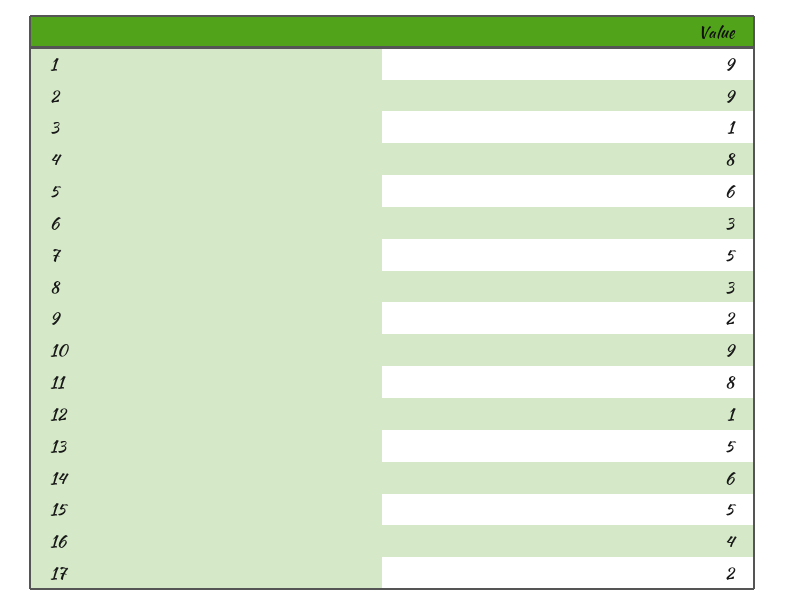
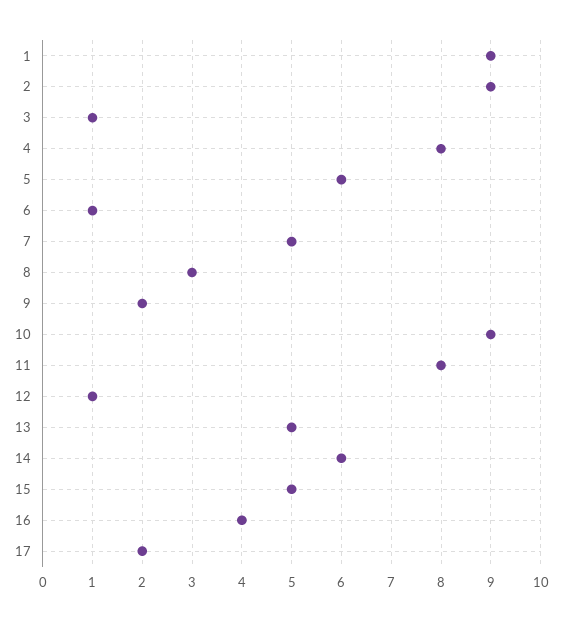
  {
    "1": 9,
    "2": 9,
    "3": 1,
    "4": 8,
    "5": 6,
-   "6": 3,
+   "6": 1,
    "7": 5,
    "8": 3,
    "9": 2,
    "10": 9,
    "11": 8,
    "12": 1,
    "13": 5,
    "14": 6,
    "15": 5,
    "16": 4,
    "17": 2
  }

